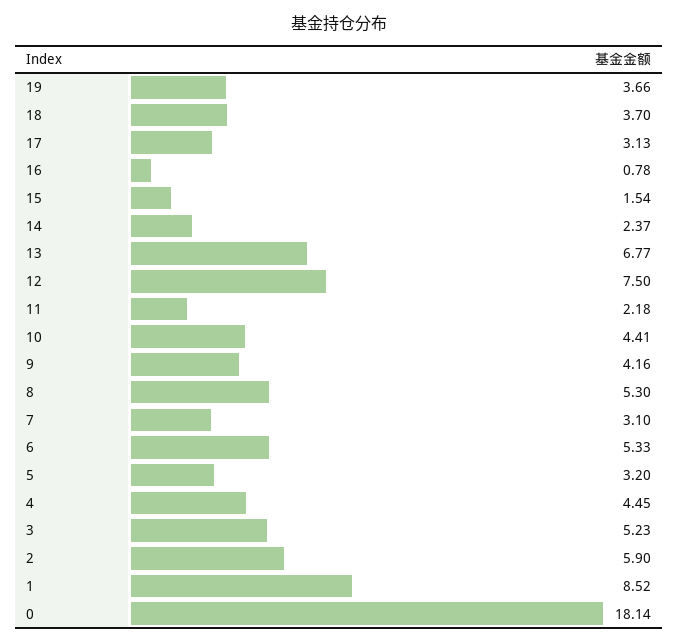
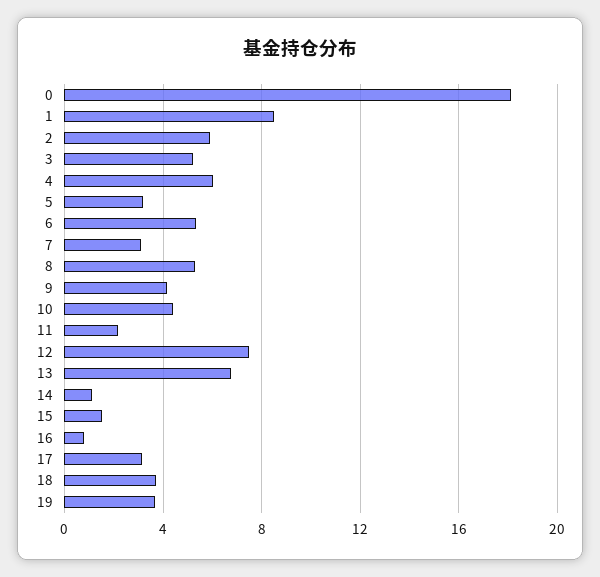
  {
    "19": 3.66,
    "18": 3.7,
    "17": 3.13,
    "16": 0.78,
    "15": 1.54,
-   "14": 2.37,
+   "14": 1,
    "13": 6.77,
    "12": 7.5,
    "11": 2.18,
    "10": 4.41,
    "9": 4.16,
    "8": 5.3,
    "7": 3.1,
    "6": 5.33,
    "5": 3.2,
-   "4": 4.45,
+   "4": 6,
    "3": 5.23,
    "2": 5.9,
    "1": 8.52,
    "0": 18.14
  }

